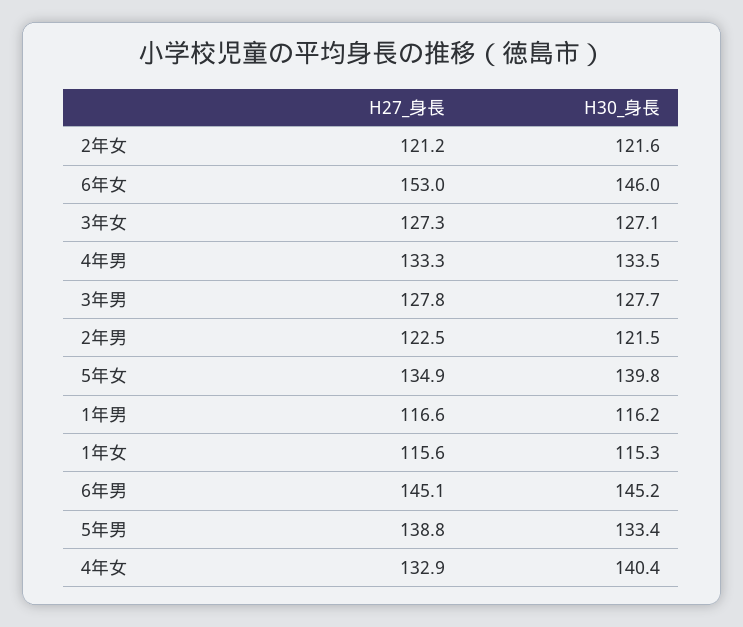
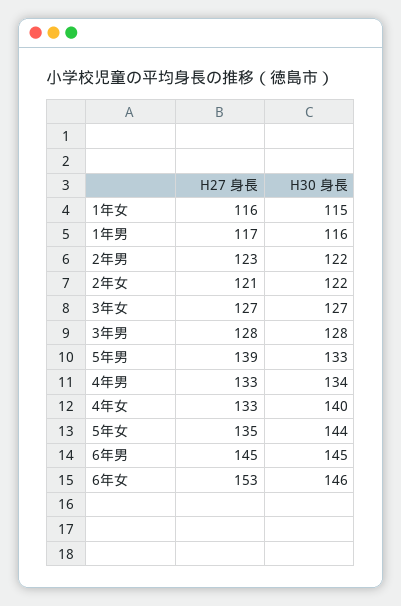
  {
    "H27_身長": {
      "2年女": 121.2,
      "6年女": 153,
      "3年女": 127.3,
      "4年男": 133.3,
      "3年男": 127.8,
      "2年男": 122.5,
      "5年女": 134.9,
      "1年男": 116.6,
      "1年女": 115.6,
      "6年男": 145.1,
      "5年男": 138.8,
      "4年女": 132.9
    },
    "H30_身長": {
      "2年女": 121.6,
      "6年女": 146,
      "3年女": 127.1,
      "4年男": 133.5,
      "3年男": 127.7,
      "2年男": 121.5,
-     "5年女": 139.8,
+     "5年女": 144,
      "1年男": 116.2,
      "1年女": 115.3,
      "6年男": 145.2,
      "5年男": 133.4,
      "4年女": 140.4
    }
  }

